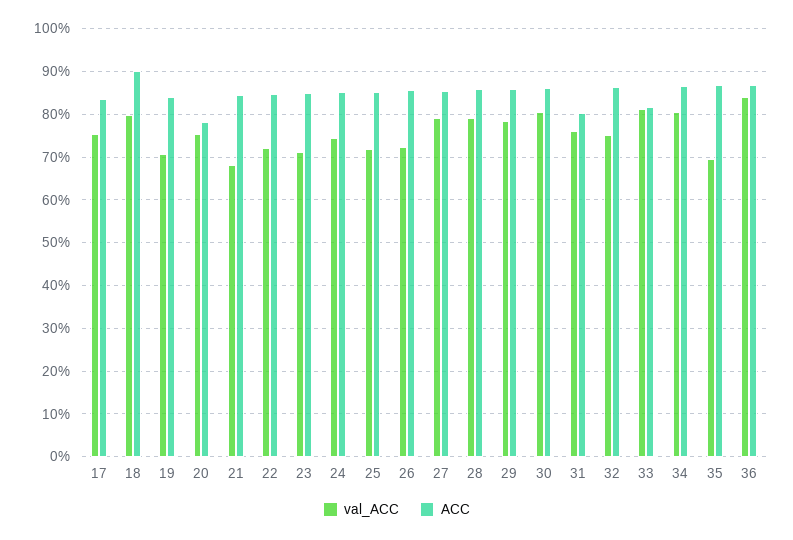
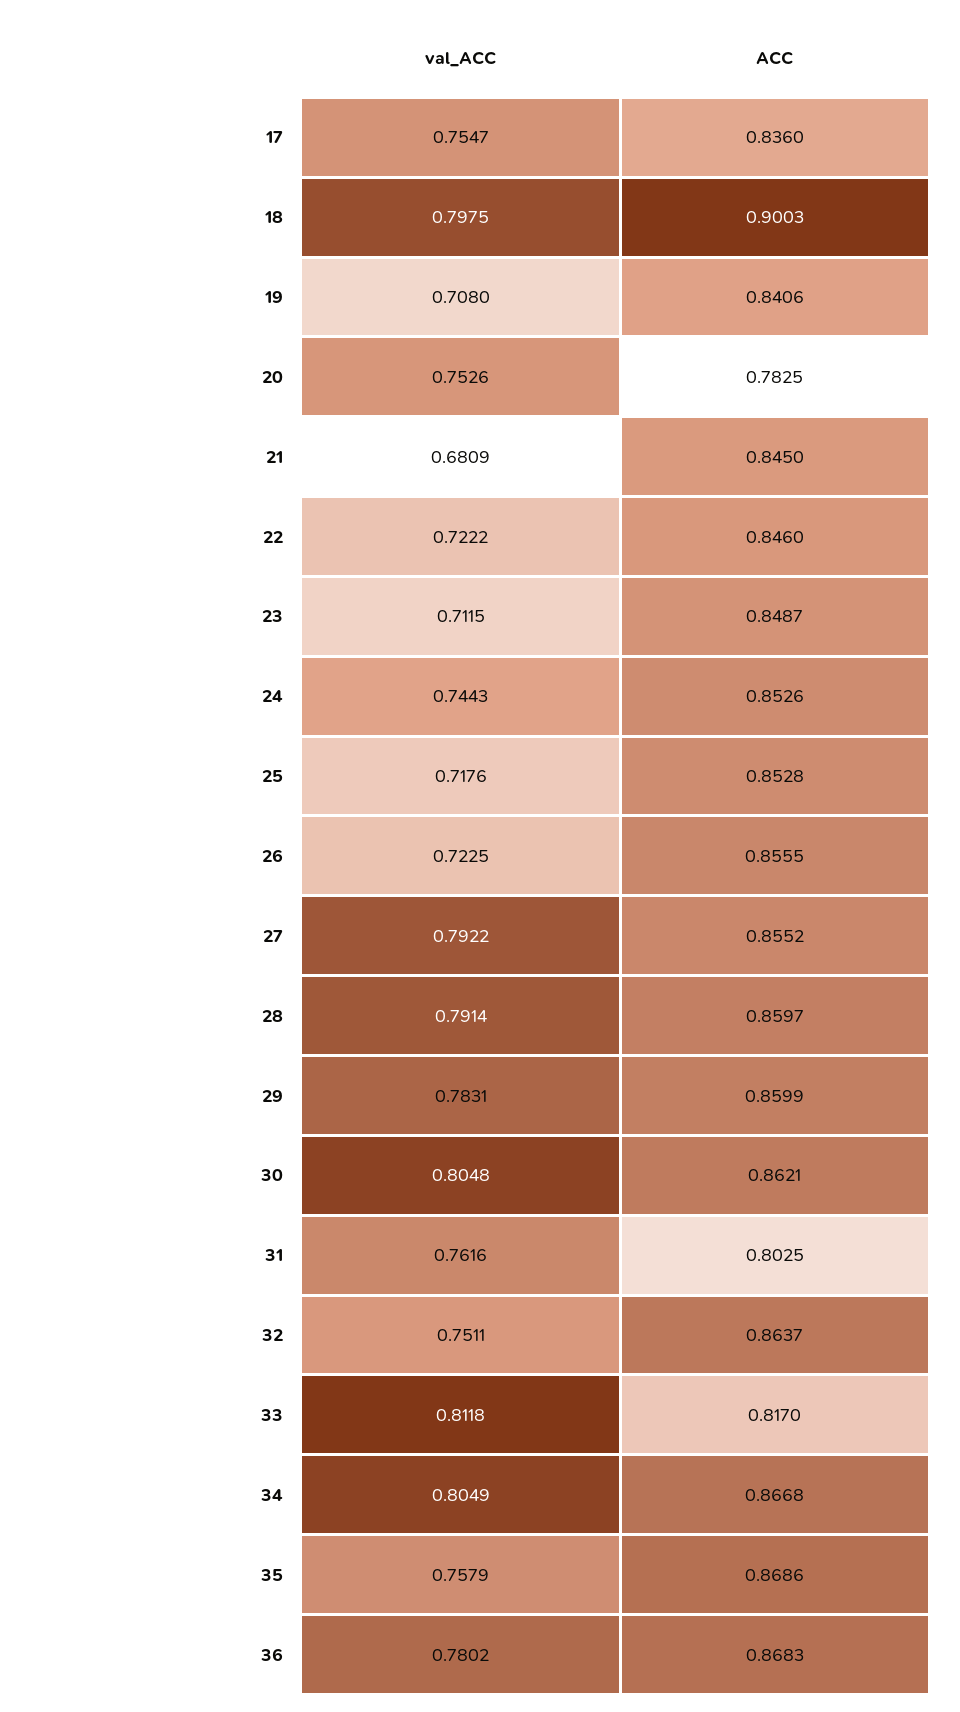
  {
    "val_ACC": {
      "17": 0.7547,
      "18": 0.7975,
      "19": 0.708,
      "20": 0.7526,
      "21": 0.6809,
      "22": 0.7222,
      "23": 0.7115,
      "24": 0.7443,
      "25": 0.7176,
      "26": 0.7225,
      "27": 0.7922,
      "28": 0.7914,
      "29": 0.7831,
      "30": 0.8048,
      "31": 0.7616,
      "32": 0.7511,
      "33": 0.8118,
      "34": 0.8049,
-     "35": 0.7,
+     "35": 0.7579,
-     "36": 0.84
+     "36": 0.7802
    },
    "ACC": {
      "17": 0.836,
      "18": 0.9003,
      "19": 0.8406,
      "20": 0.7825,
      "21": 0.845,
      "22": 0.846,
      "23": 0.8487,
      "24": 0.8526,
      "25": 0.8528,
      "26": 0.8555,
      "27": 0.8552,
      "28": 0.8597,
      "29": 0.8599,
      "30": 0.8621,
      "31": 0.8025,
      "32": 0.8637,
      "33": 0.817,
      "34": 0.8668,
      "35": 0.8686,
      "36": 0.8683
    }
  }

